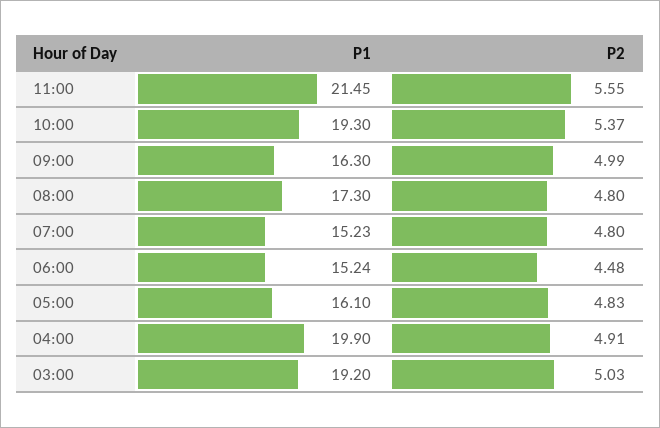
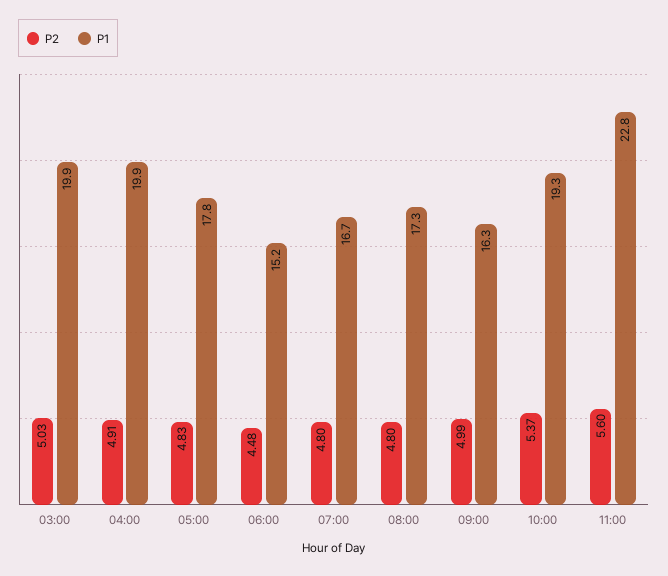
  {
    "P1": {
-     "11:00": 21.45,
+     "11:00": 22.8,
      "10:00": 19.3,
      "09:00": 16.3,
      "08:00": 17.3,
-     "07:00": 15.23,
+     "07:00": 16.7,
      "06:00": 15.24,
-     "05:00": 16.1,
+     "05:00": 17.8,
      "04:00": 19.9,
-     "03:00": 19.2
+     "03:00": 19.9
    },
    "P2": {
-     "11:00": 5.55,
+     "11:00": 5.6,
      "10:00": 5.37,
      "09:00": 4.99,
      "08:00": 4.8,
      "07:00": 4.8,
      "06:00": 4.48,
      "05:00": 4.83,
      "04:00": 4.91,
      "03:00": 5.03
    }
  }

